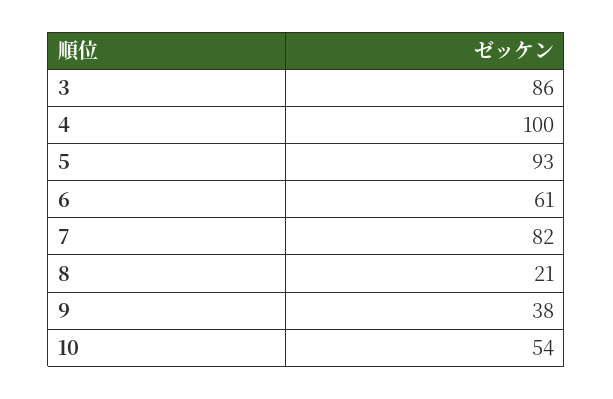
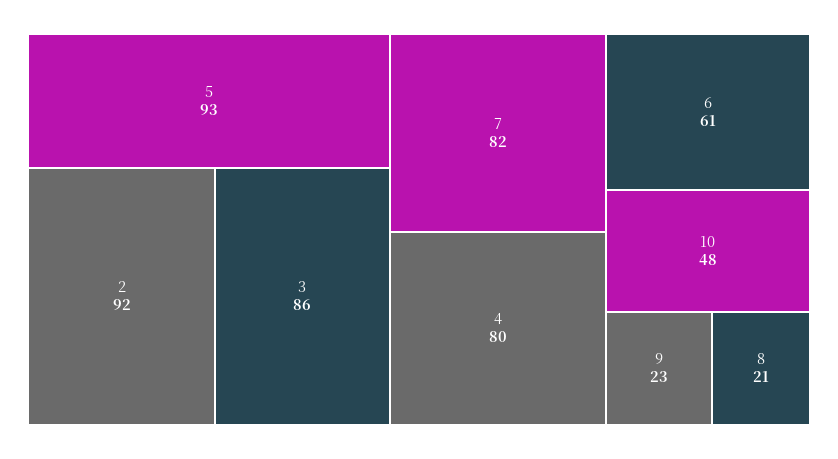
  {
    "3": 86,
-   "4": 100,
+   "4": 80,
    "5": 93,
    "6": 61,
    "7": 82,
    "8": 21,
-   "9": 38,
+   "9": 23,
-   "10": 54
+   "10": 48,
+   "2": 92
  }

